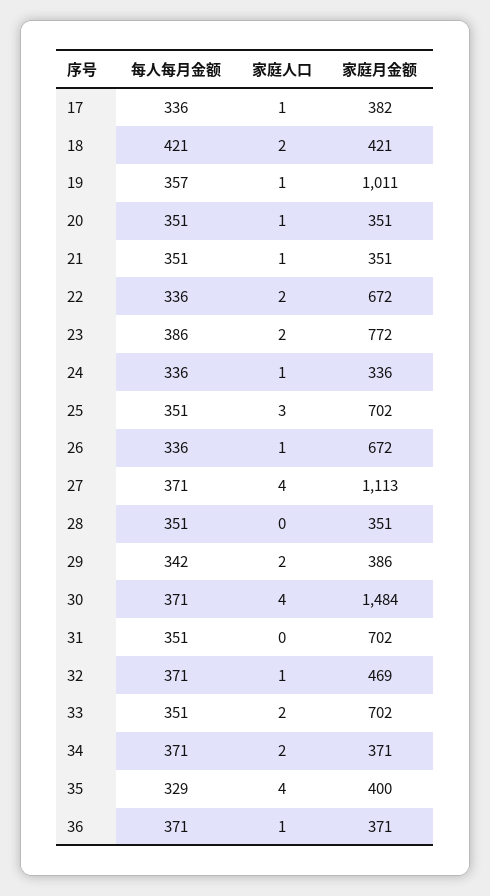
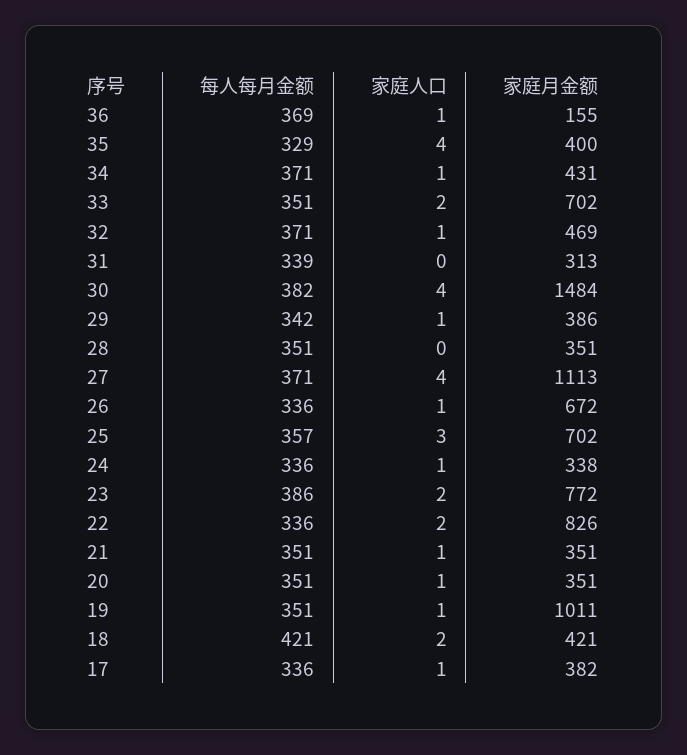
  {
    "每人每月金额": {
      "17": 336,
      "18": 421,
-     "19": 357,
+     "19": 351,
      "20": 351,
      "21": 351,
      "22": 336,
      "23": 386,
      "24": 336,
-     "25": 351,
+     "25": 357,
      "26": 336,
      "27": 371,
      "28": 351,
      "29": 342,
-     "30": 371,
+     "30": 382,
-     "31": 351,
+     "31": 339,
      "32": 371,
      "33": 351,
      "34": 371,
      "35": 329,
-     "36": 371
+     "36": 369
    },
    "家庭人口": {
      "17": 1,
      "18": 2,
      "19": 1,
      "20": 1,
      "21": 1,
      "22": 2,
      "23": 2,
      "24": 1,
      "25": 3,
      "26": 1,
      "27": 4,
      "28": 0,
-     "29": 2,
+     "29": 1,
      "30": 4,
      "31": 0,
      "32": 1,
      "33": 2,
-     "34": 2,
+     "34": 1,
      "35": 4,
      "36": 1
    },
    "家庭月金额": {
      "17": 382,
      "18": 421,
      "19": 1011,
      "20": 351,
      "21": 351,
-     "22": 672,
+     "22": 826,
      "23": 772,
-     "24": 336,
+     "24": 338,
      "25": 702,
      "26": 672,
      "27": 1113,
      "28": 351,
      "29": 386,
      "30": 1484,
-     "31": 702,
+     "31": 313,
      "32": 469,
      "33": 702,
-     "34": 371,
+     "34": 431,
      "35": 400,
-     "36": 371
+     "36": 155
    }
  }

